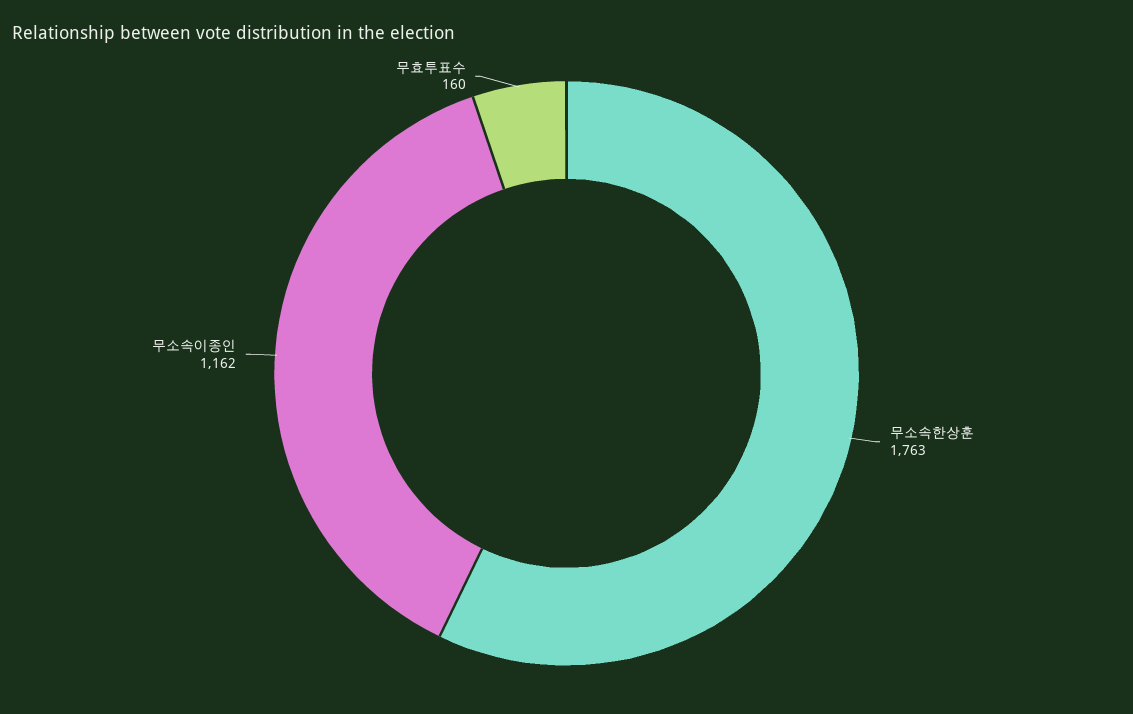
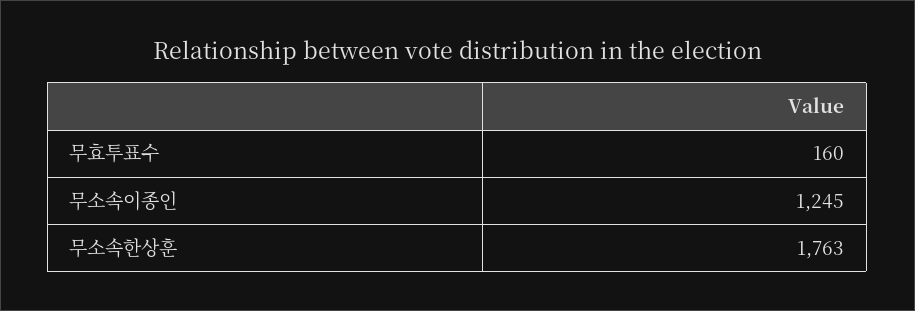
  {
    "무소속한상훈": 1763,
-   "무소속이종인": 1162,
+   "무소속이종인": 1245,
    "무효투표수": 160
  }

